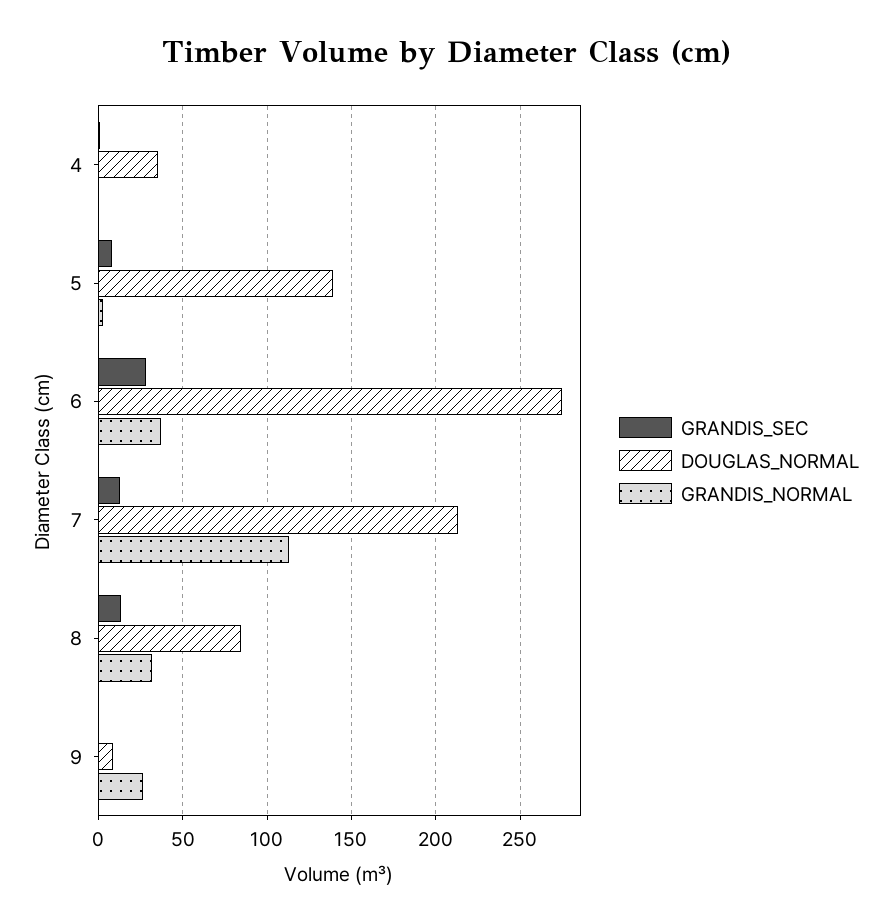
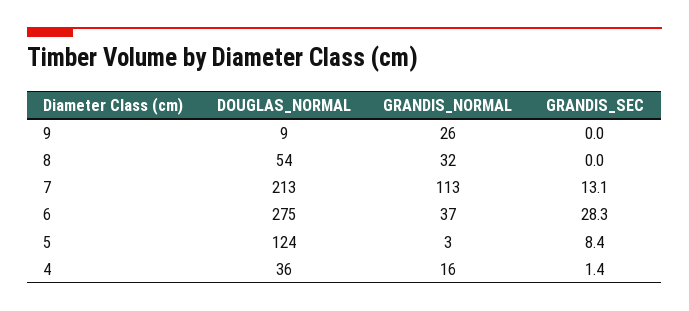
  {
    "GRANDIS_SEC": {
      "4": 1.4,
      "5": 8.4,
      "6": 28.3,
      "7": 13.1,
-     "8": 15,
+     "8": 0,
      "9": 0
    },
    "DOUGLAS_NORMAL": {
      "4": 36,
-     "5": 140,
+     "5": 124,
      "6": 275,
      "7": 213,
-     "8": 85,
+     "8": 54,
      "9": 9
    },
    "GRANDIS_NORMAL": {
-     "4": 0,
+     "4": 16,
      "5": 3,
      "6": 37,
      "7": 113,
      "8": 32,
      "9": 26
    }
  }

